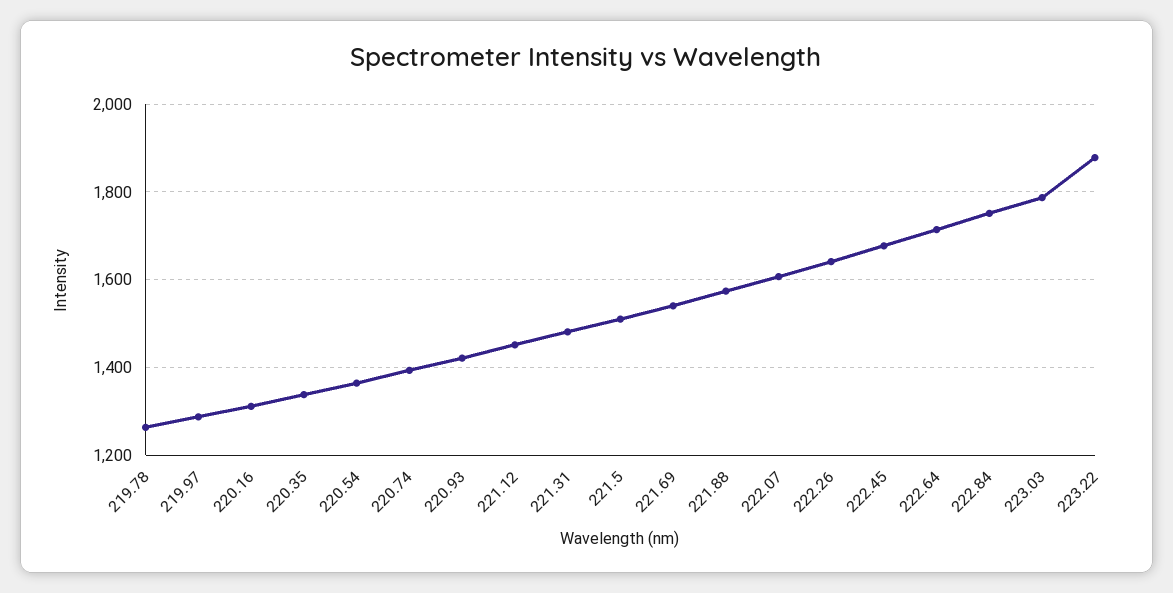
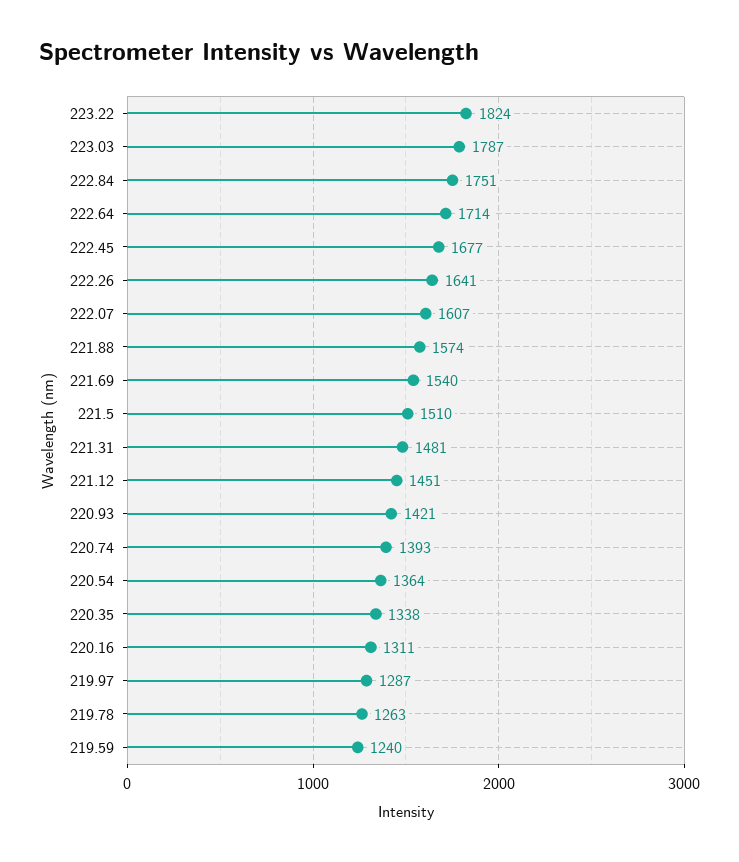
  {
    "219.78": 1263,
    "219.97": 1287,
    "220.16": 1311,
    "220.35": 1338,
    "220.54": 1364,
    "220.74": 1393,
    "220.93": 1421,
    "221.12": 1451,
    "221.31": 1481,
    "221.5": 1510,
    "221.69": 1540,
    "221.88": 1574,
    "222.07": 1607,
    "222.26": 1641,
    "222.45": 1677,
    "222.64": 1714,
    "222.84": 1751,
    "223.03": 1787,
-   "223.22": 1880
+   "223.22": 1824,
+   "219.59": 1240
  }

